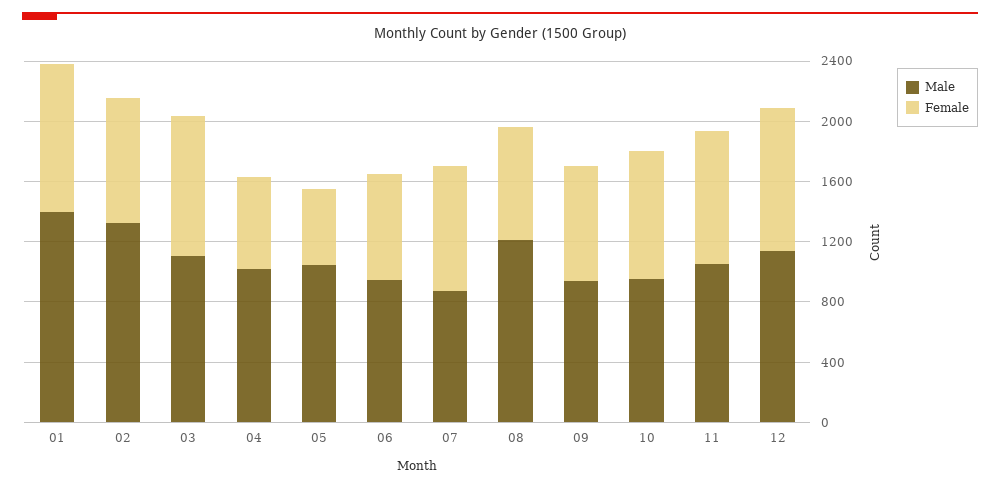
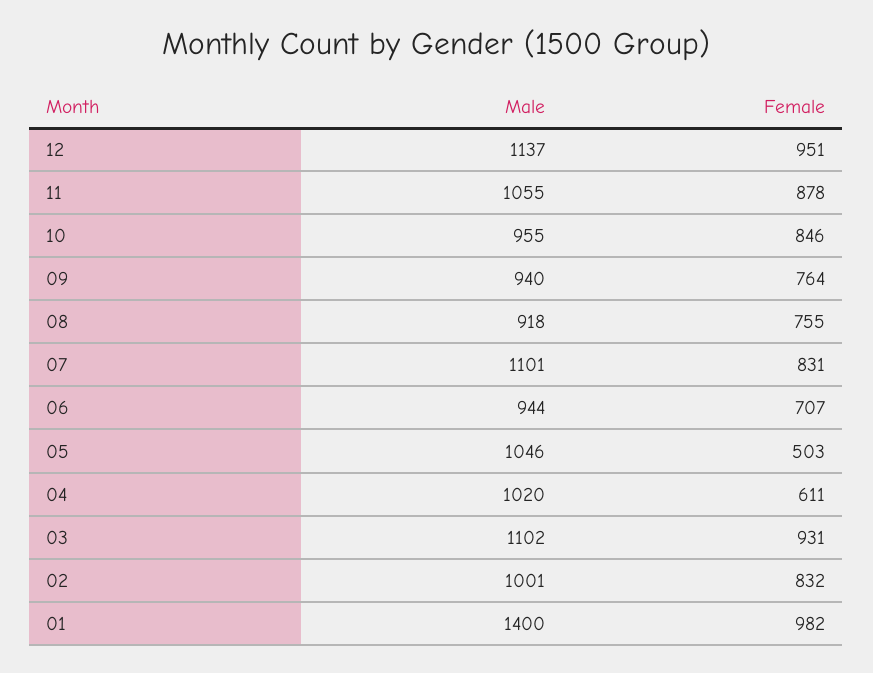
  {
    "Male": {
      "01": 1400,
-     "02": 1300,
+     "02": 1001,
      "03": 1102,
      "04": 1020,
      "05": 1046,
      "06": 944,
-     "07": 900,
+     "07": 1101,
-     "08": 1200,
+     "08": 918,
      "09": 940,
      "10": 955,
      "11": 1055,
      "12": 1137
    },
    "Female": {
      "01": 982,
      "02": 832,
      "03": 931,
      "04": 611,
      "05": 503,
      "06": 707,
      "07": 831,
      "08": 755,
      "09": 764,
      "10": 846,
      "11": 878,
      "12": 951
    }
  }

